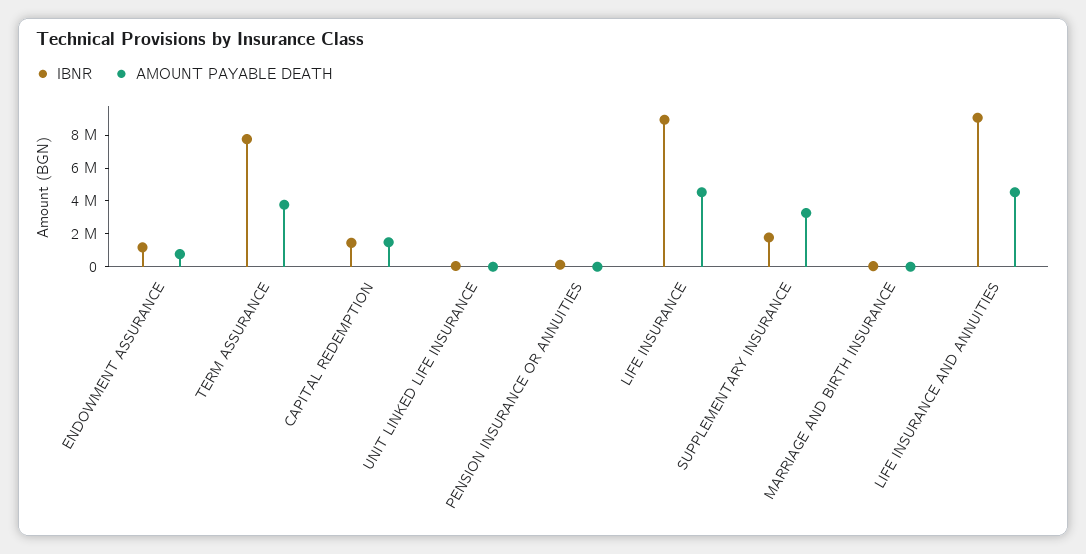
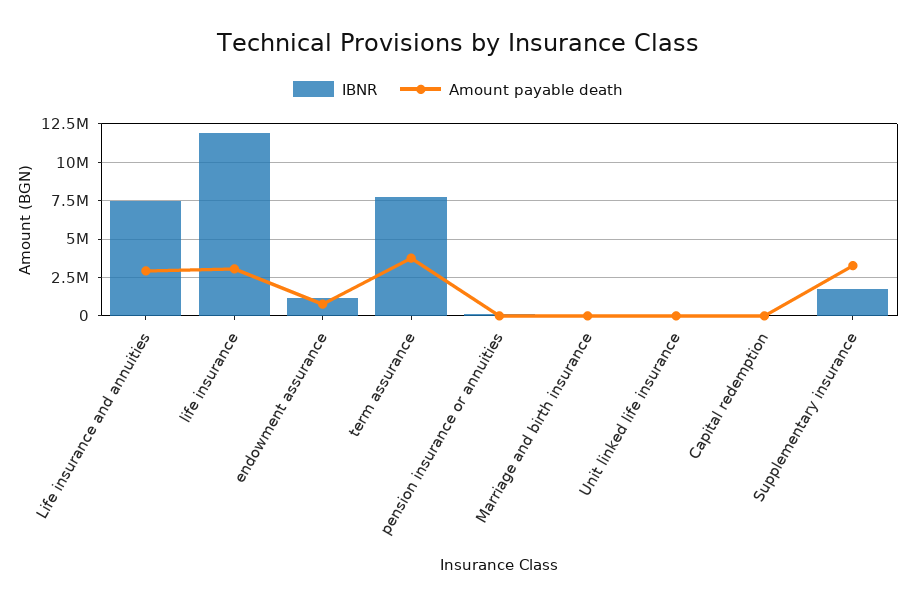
  {
    "IBNR": {
      "ENDOWMENT ASSURANCE": 1000000,
      "TERM ASSURANCE": 8000000,
-     "CAPITAL REDEMPTION": 1500000,
+     "CAPITAL REDEMPTION": 0,
      "UNIT LINKED LIFE INSURANCE": 0,
      "PENSION INSURANCE OR ANNUITIES": 0,
-     "LIFE INSURANCE": 9000000,
+     "LIFE INSURANCE": 12000000,
      "SUPPLEMENTARY INSURANCE": 2000000,
      "MARRIAGE AND BIRTH INSURANCE": 0,
-     "LIFE INSURANCE AND ANNUITIES": 9000000
+     "LIFE INSURANCE AND ANNUITIES": 7500000
    },
    "AMOUNT PAYABLE DEATH": {
      "ENDOWMENT ASSURANCE": 1000000,
      "TERM ASSURANCE": 4000000,
-     "CAPITAL REDEMPTION": 1500000,
+     "CAPITAL REDEMPTION": 0,
      "UNIT LINKED LIFE INSURANCE": 0,
      "PENSION INSURANCE OR ANNUITIES": 0,
-     "LIFE INSURANCE": 4500000,
+     "LIFE INSURANCE": 3000000,
      "SUPPLEMENTARY INSURANCE": 3500000,
      "MARRIAGE AND BIRTH INSURANCE": 0,
-     "LIFE INSURANCE AND ANNUITIES": 4500000
+     "LIFE INSURANCE AND ANNUITIES": 3000000
    }
  }

